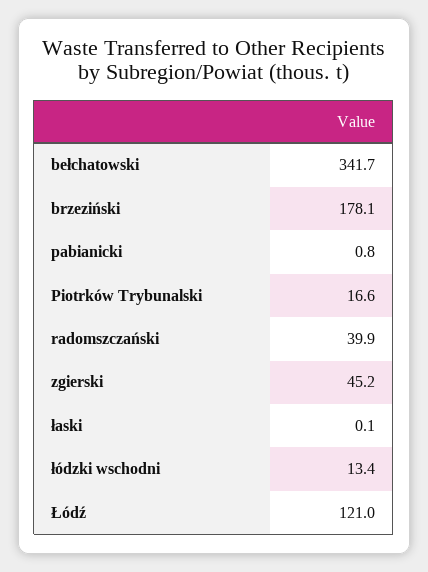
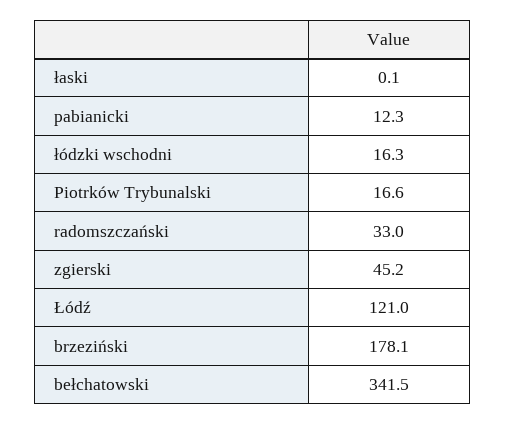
  {
-   "bełchatowski": 341.7,
+   "bełchatowski": 341.5,
    "brzeziński": 178.1,
-   "pabianicki": 0.8,
+   "pabianicki": 12.3,
    "Piotrków Trybunalski": 16.6,
-   "radomszczański": 39.9,
+   "radomszczański": 33,
    "zgierski": 45.2,
    "łaski": 0.1,
-   "łódzki wschodni": 13.4,
+   "łódzki wschodni": 16.3,
    "Łódź": 121
  }

